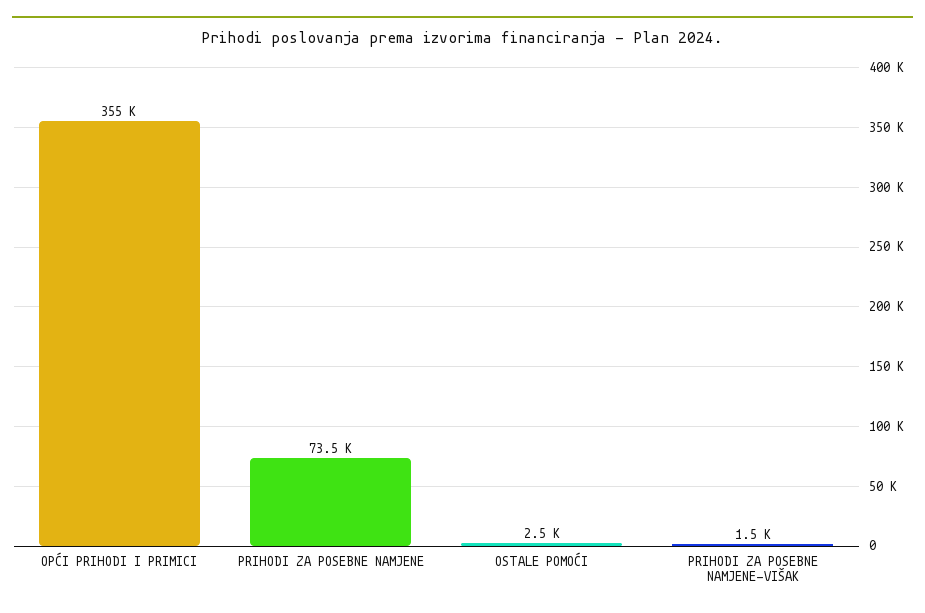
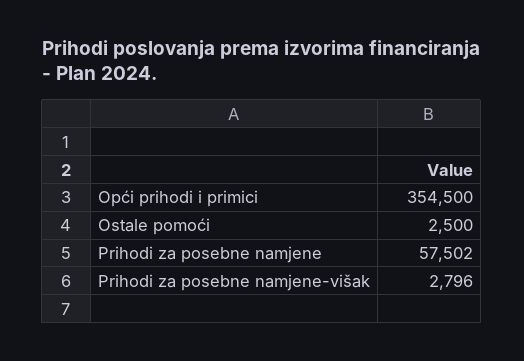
  {
    "OPĆI PRIHODI I PRIMICI": 354500,
-   "PRIHODI ZA POSEBNE NAMJENE": 73500,
+   "PRIHODI ZA POSEBNE NAMJENE": 57502,
    "OSTALE POMOĆI": 2500,
-   "PRIHODI ZA POSEBNE NAMJENE-VIŠAK": 1500
+   "PRIHODI ZA POSEBNE NAMJENE-VIŠAK": 2796
  }

